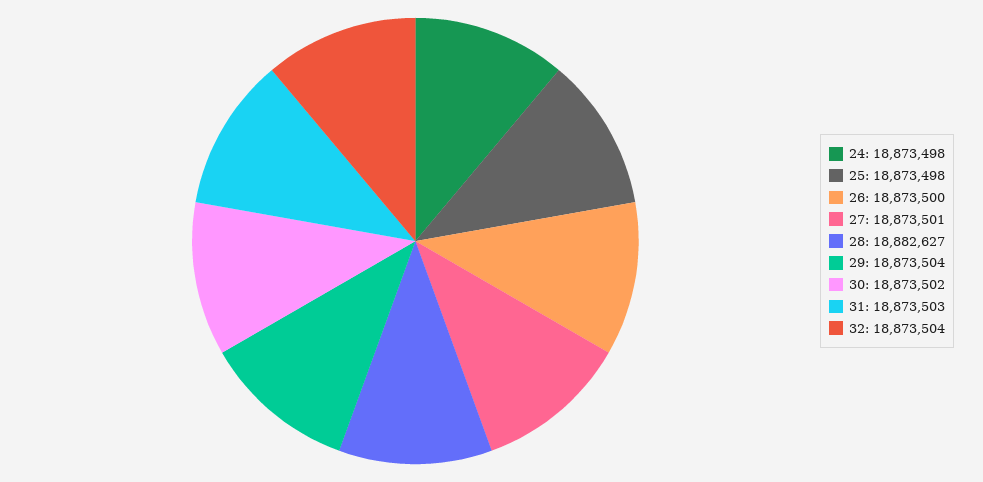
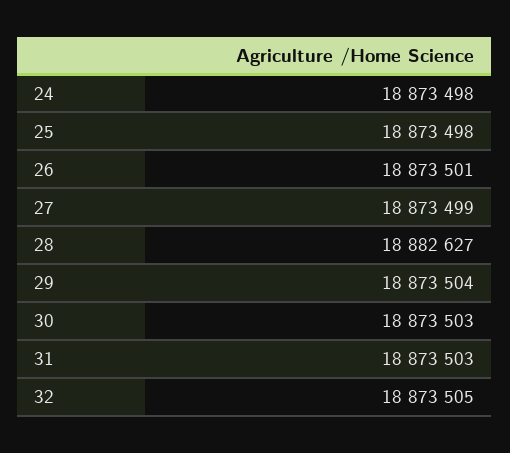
  {
    "24": 18873498,
    "25": 18873498,
-   "26": 18873500,
+   "26": 18873501,
-   "27": 18873501,
+   "27": 18873499,
    "28": 18882627,
    "29": 18873504,
-   "30": 18873502,
+   "30": 18873503,
    "31": 18873503,
-   "32": 18873504
+   "32": 18873505
  }

